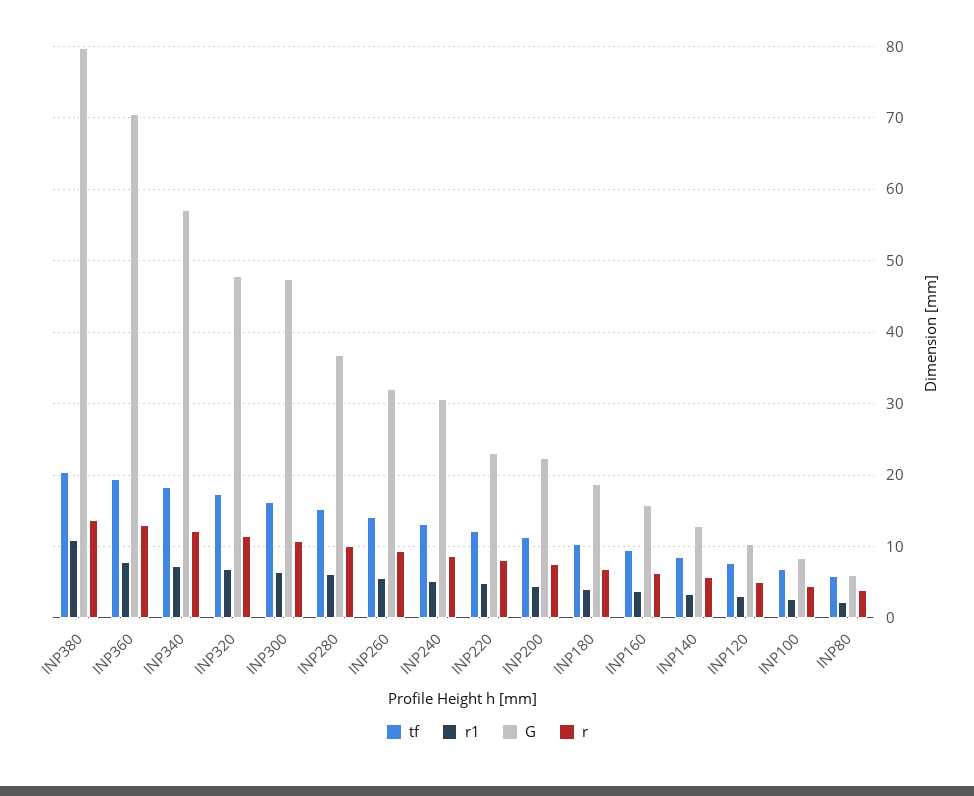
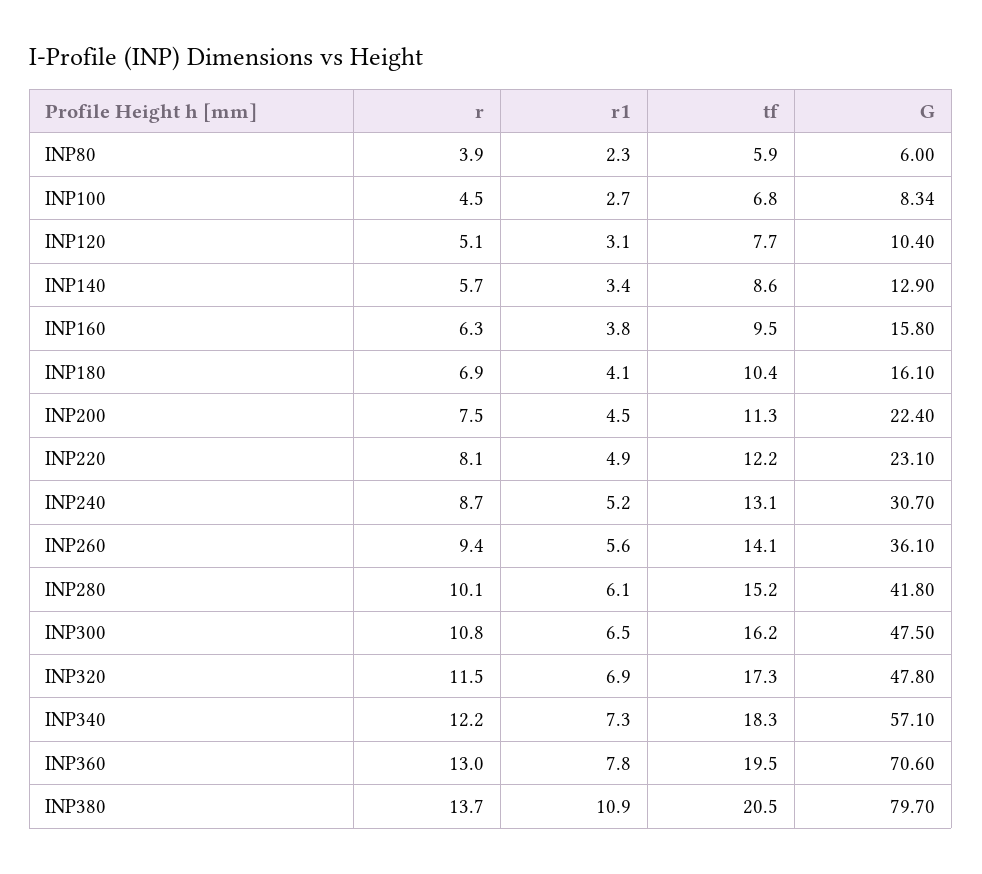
  {
    "tf": {
      "INP380": 20.5,
      "INP360": 19.5,
      "INP340": 18.3,
      "INP320": 17.3,
      "INP300": 16.2,
      "INP280": 15.2,
      "INP260": 14.1,
      "INP240": 13.1,
      "INP220": 12.2,
      "INP200": 11.3,
      "INP180": 10.4,
      "INP160": 9.5,
      "INP140": 8.6,
      "INP120": 7.7,
      "INP100": 6.8,
      "INP80": 5.9
    },
    "r1": {
      "INP380": 10.9,
      "INP360": 7.8,
      "INP340": 7.3,
      "INP320": 6.9,
      "INP300": 6.5,
      "INP280": 6.1,
      "INP260": 5.6,
      "INP240": 5.2,
      "INP220": 4.9,
      "INP200": 4.5,
      "INP180": 4.1,
      "INP160": 3.8,
      "INP140": 3.4,
      "INP120": 3.1,
      "INP100": 2.7,
      "INP80": 2.3
    },
    "G": {
      "INP380": 79.7,
      "INP360": 70.6,
      "INP340": 57.1,
      "INP320": 47.8,
      "INP300": 47.5,
-     "INP280": 37,
+     "INP280": 41.8,
-     "INP260": 32,
+     "INP260": 36.1,
      "INP240": 30.7,
      "INP220": 23.1,
      "INP200": 22.4,
-     "INP180": 19,
+     "INP180": 16.1,
      "INP160": 15.8,
      "INP140": 12.9,
      "INP120": 10.4,
      "INP100": 8.34,
      "INP80": 6
    },
    "r": {
      "INP380": 13.7,
      "INP360": 13,
      "INP340": 12.2,
      "INP320": 11.5,
      "INP300": 10.8,
      "INP280": 10.1,
      "INP260": 9.4,
      "INP240": 8.7,
      "INP220": 8.1,
      "INP200": 7.5,
      "INP180": 6.9,
      "INP160": 6.3,
      "INP140": 5.7,
      "INP120": 5.1,
      "INP100": 4.5,
      "INP80": 3.9
    }
  }

